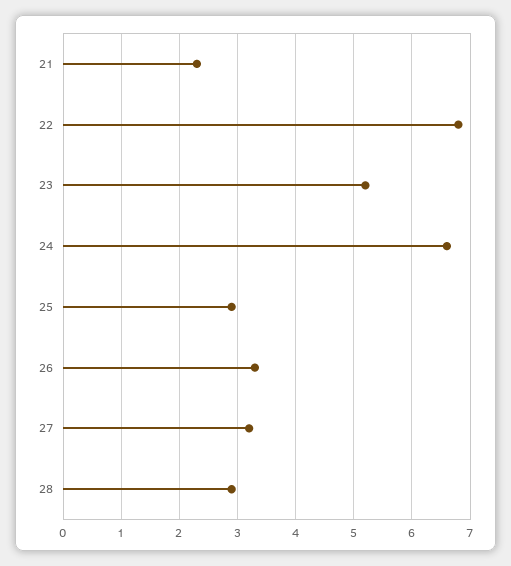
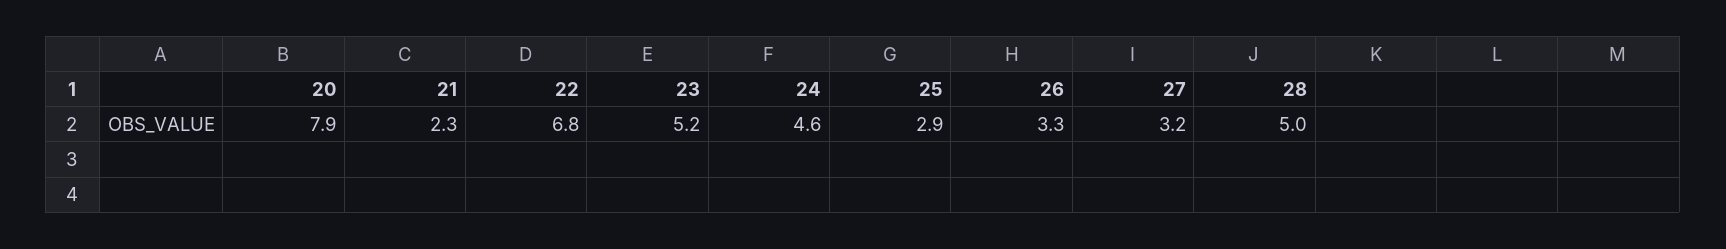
  {
    "21": 2.3,
    "22": 6.8,
    "23": 5.2,
-   "24": 6.5,
+   "24": 4.6,
    "25": 2.9,
    "26": 3.3,
    "27": 3.2,
-   "28": 3
+   "28": 5,
+   "20": 7.9
  }

